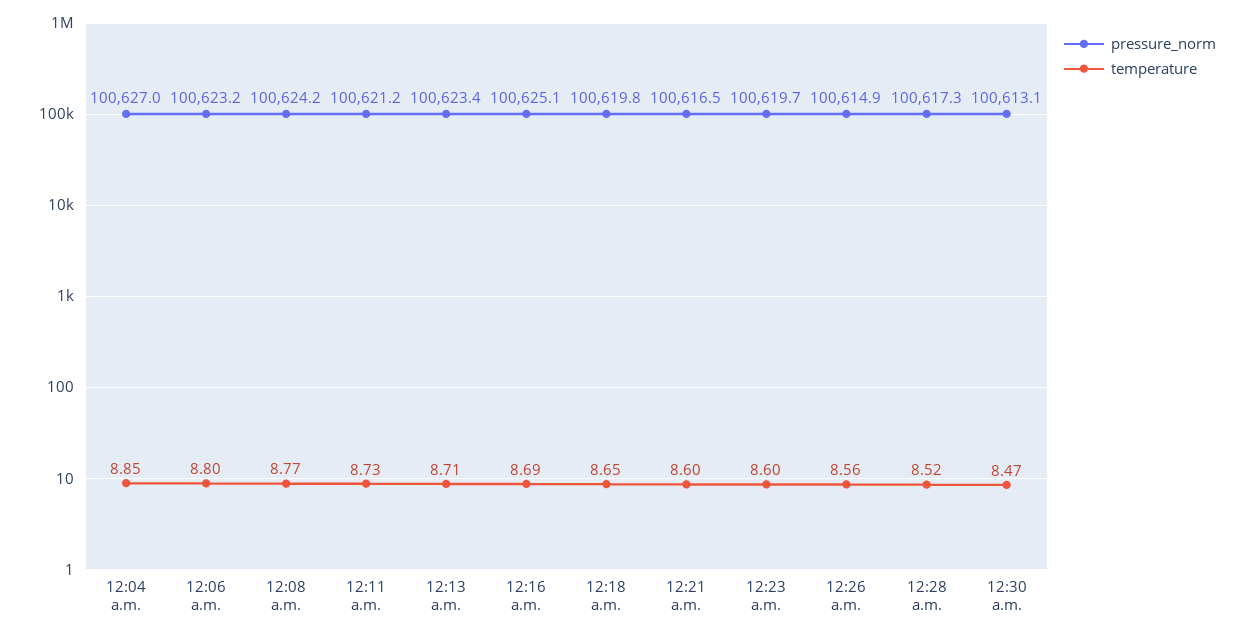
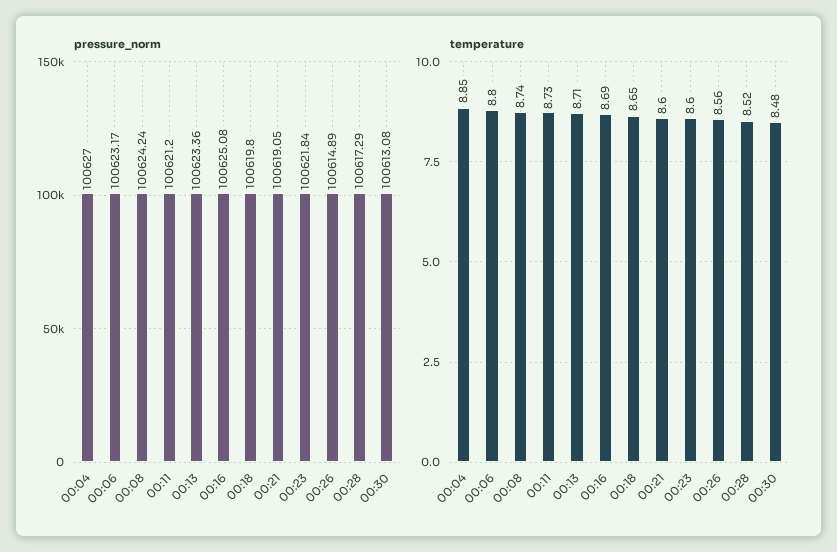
  {
    "pressure_norm": {
      "12:04 a.m.": 100627,
      "12:06 a.m.": 100623.17,
      "12:08 a.m.": 100624.24,
      "12:11 a.m.": 100621.2,
      "12:13 a.m.": 100623.36,
      "12:16 a.m.": 100625.08,
      "12:18 a.m.": 100619.8,
-     "12:21 a.m.": 100616.5,
+     "12:21 a.m.": 100619.05,
-     "12:23 a.m.": 100619.7,
+     "12:23 a.m.": 100621.84,
      "12:26 a.m.": 100614.89,
      "12:28 a.m.": 100617.29,
      "12:30 a.m.": 100613.08
    },
    "temperature": {
      "12:04 a.m.": 8.85,
      "12:06 a.m.": 8.8,
-     "12:08 a.m.": 8.77,
+     "12:08 a.m.": 8.74,
      "12:11 a.m.": 8.73,
      "12:13 a.m.": 8.71,
      "12:16 a.m.": 8.69,
      "12:18 a.m.": 8.65,
      "12:21 a.m.": 8.6,
      "12:23 a.m.": 8.6,
      "12:26 a.m.": 8.56,
      "12:28 a.m.": 8.52,
-     "12:30 a.m.": 8.47
+     "12:30 a.m.": 8.48
    }
  }

